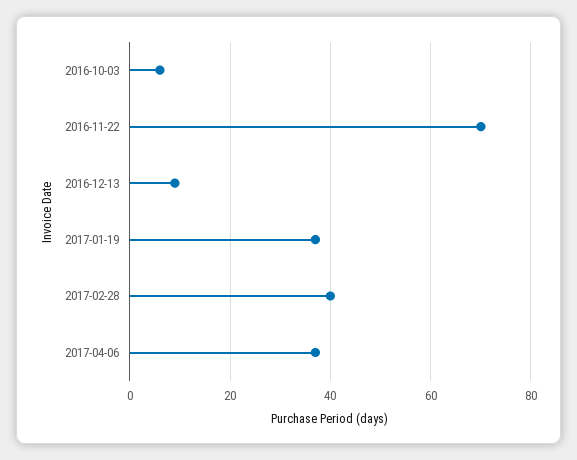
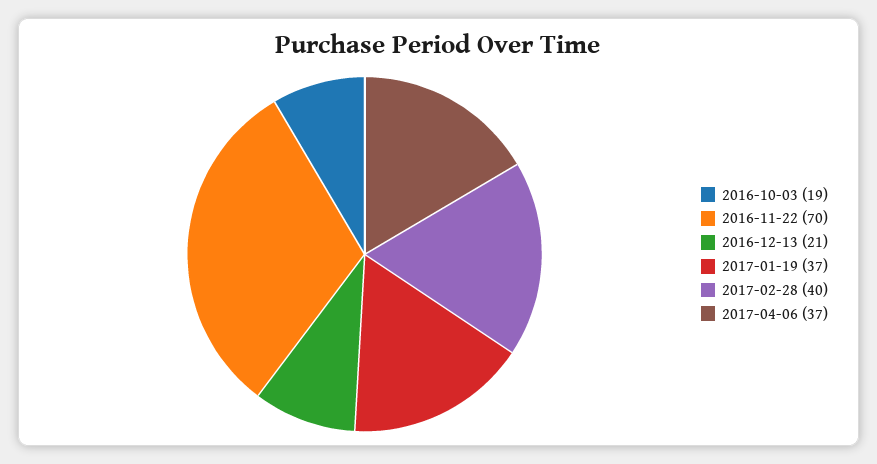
  {
-   "2016-10-03": 5,
+   "2016-10-03": 19,
    "2016-11-22": 70,
-   "2016-12-13": 10,
+   "2016-12-13": 21,
    "2017-01-19": 37,
    "2017-02-28": 40,
    "2017-04-06": 37
  }

